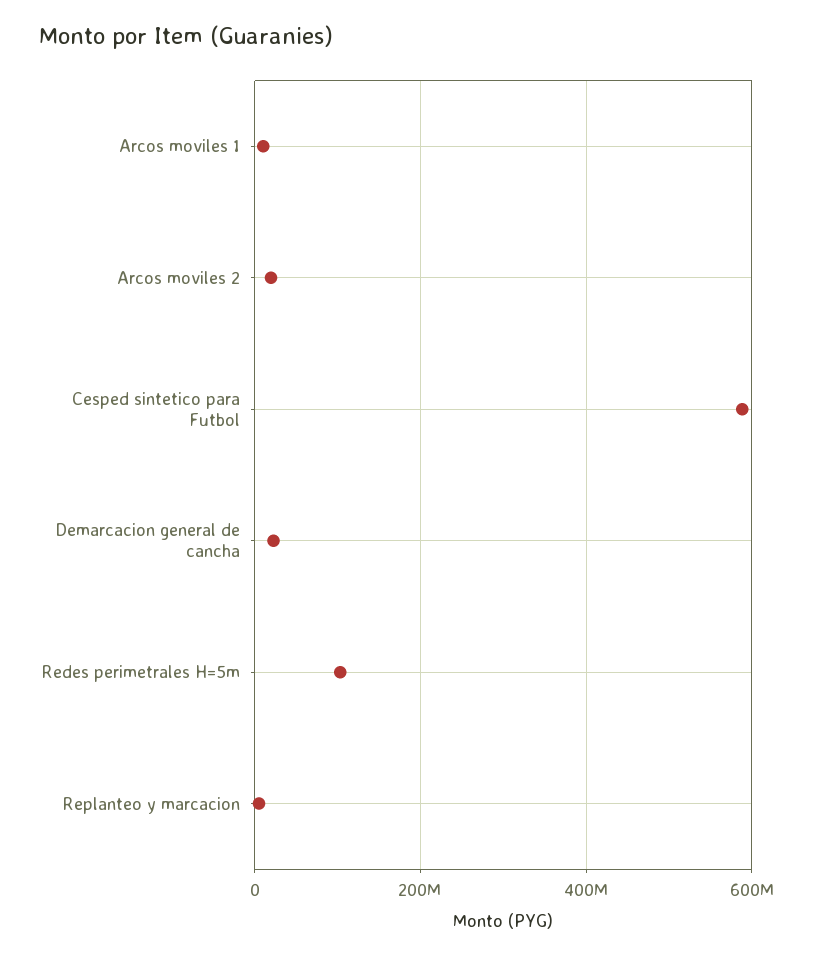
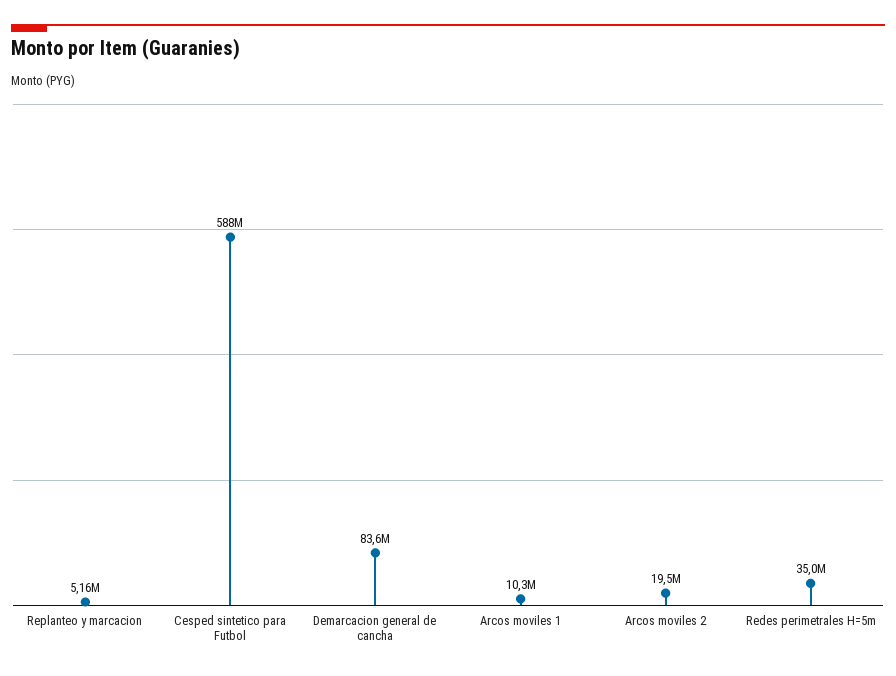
  {
    "Arcos moviles 1": 10300000,
    "Arcos moviles 2": 19500000,
    "Cesped sintetico para Futbol": 588000000,
-   "Demarcacion general de cancha": 20000000,
+   "Demarcacion general de cancha": 83600000,
-   "Redes perimetrales H=5m": 100000000,
+   "Redes perimetrales H=5m": 35000000,
    "Replanteo y marcacion": 5160000
  }

